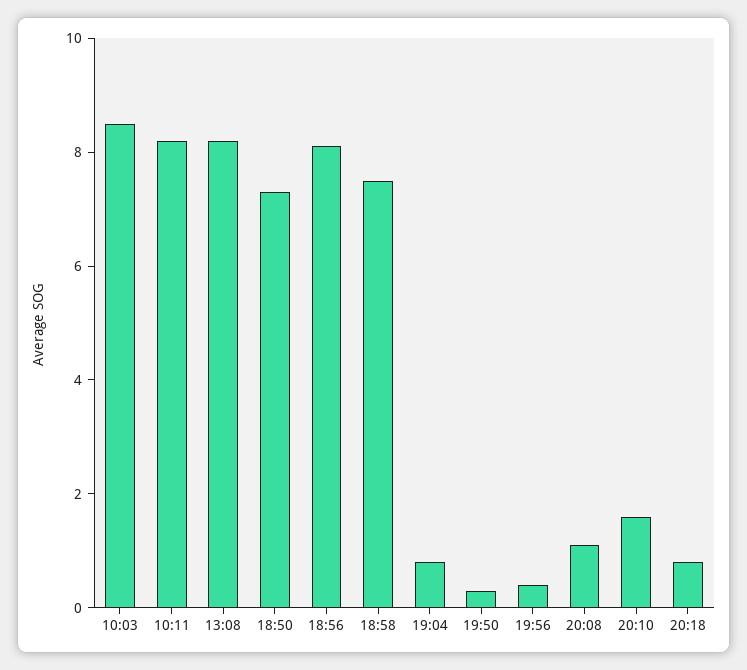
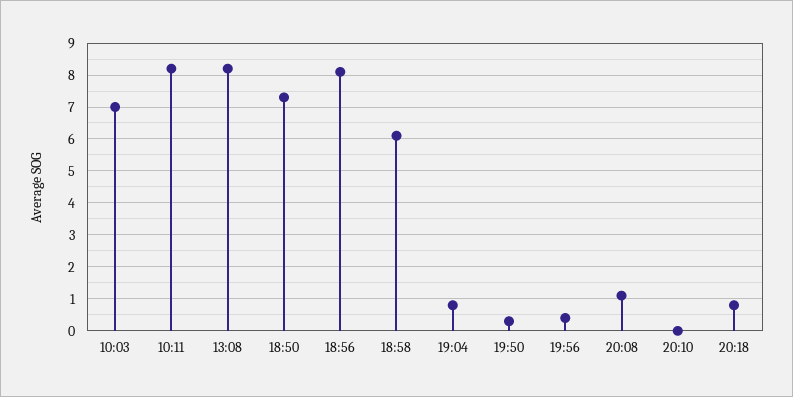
  {
-   "10:03": 8.5,
+   "10:03": 7,
    "10:11": 8,
    "13:08": 8,
    "18:50": 7.5,
    "18:56": 8,
-   "18:58": 7.5,
+   "18:58": 6,
    "19:04": 1,
    "19:50": 0.5,
    "19:56": 0.5,
    "20:08": 1,
-   "20:10": 1.5,
+   "20:10": 0,
    "20:18": 1
  }

